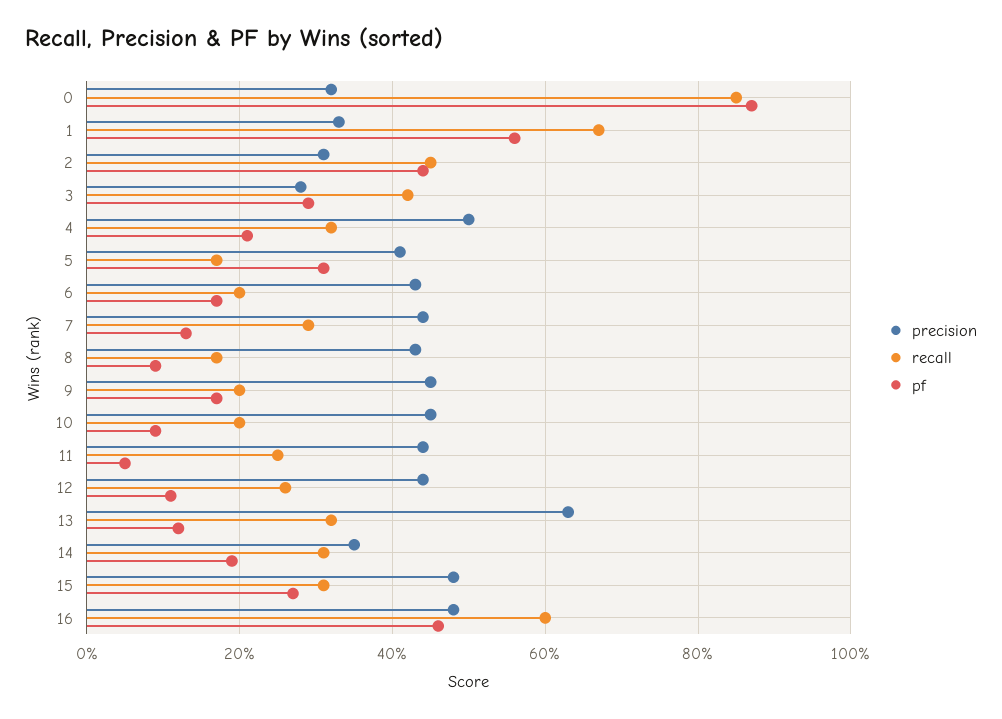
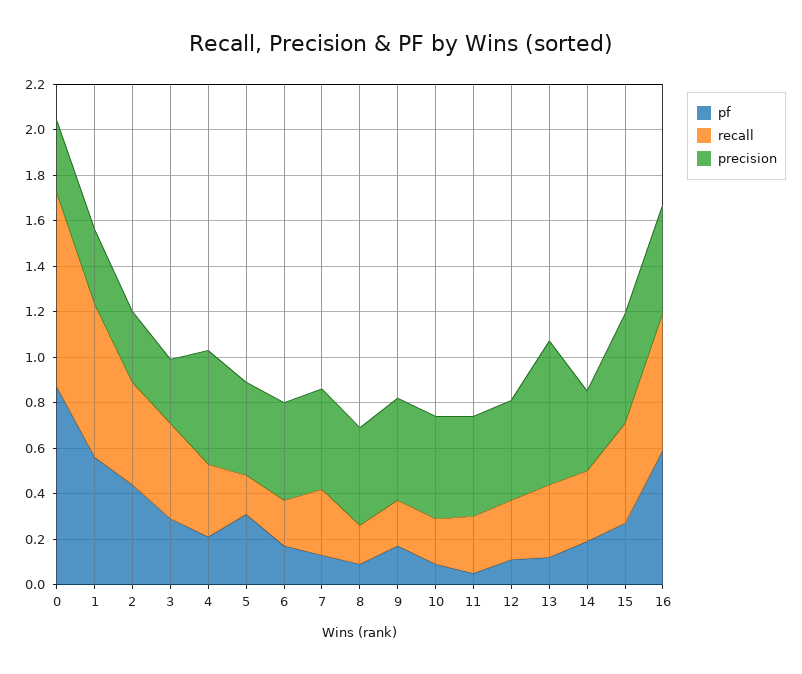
  {
    "precision": {
      "0": 0.3,
      "1": 0.35,
      "2": 0.3,
      "3": 0.3,
      "4": 0.5,
      "5": 0.4,
      "6": 0.45,
      "7": 0.45,
      "8": 0.45,
      "9": 0.45,
      "10": 0.45,
      "11": 0.45,
      "12": 0.45,
      "13": 0.65,
      "14": 0.35,
      "15": 0.5,
      "16": 0.5
    },
    "recall": {
      "0": 0.85,
      "1": 0.65,
      "2": 0.45,
      "3": 0.4,
      "4": 0.3,
      "5": 0.15,
      "6": 0.2,
      "7": 0.3,
      "8": 0.15,
      "9": 0.2,
      "10": 0.2,
      "11": 0.25,
      "12": 0.25,
      "13": 0.3,
      "14": 0.3,
-     "15": 0.3,
+     "15": 0.45,
      "16": 0.6
    },
    "pf": {
      "0": 0.85,
      "1": 0.55,
      "2": 0.45,
      "3": 0.3,
      "4": 0.2,
      "5": 0.3,
      "6": 0.15,
      "7": 0.15,
      "8": 0.1,
      "9": 0.15,
      "10": 0.1,
      "11": 0.05,
      "12": 0.1,
      "13": 0.1,
      "14": 0.2,
      "15": 0.25,
-     "16": 0.45
+     "16": 0.6
    }
  }

